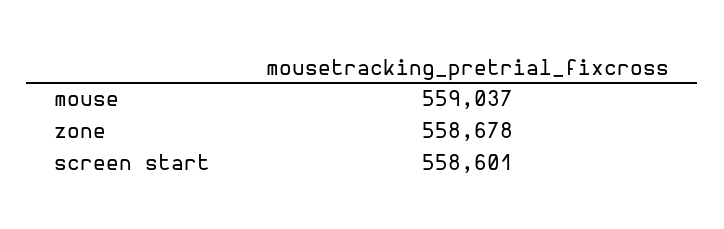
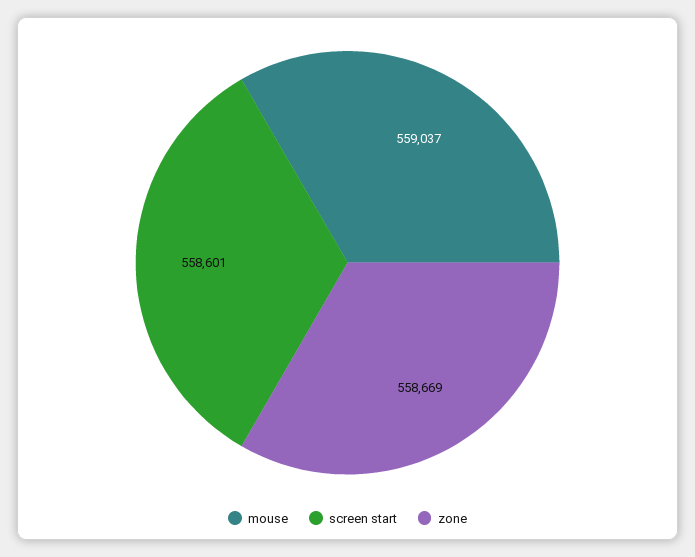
  {
    "mouse": 559037,
-   "zone": 558678,
+   "zone": 558669,
    "screen start": 558601
  }

